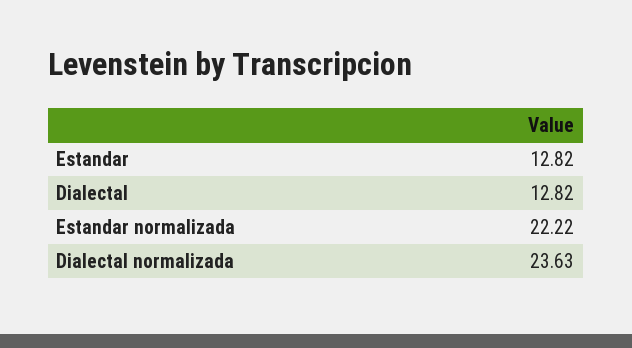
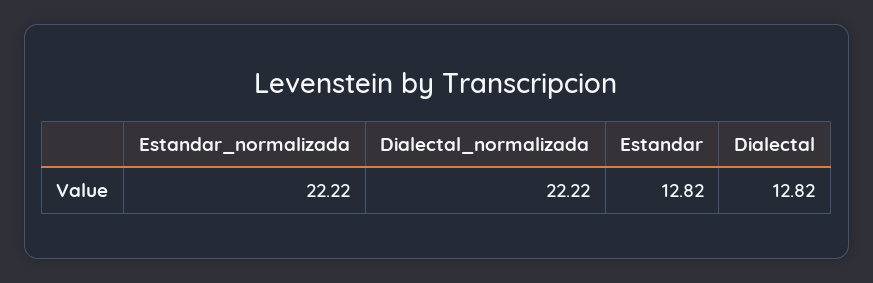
  {
    "Estandar": 12.82,
    "Dialectal": 12.82,
    "Estandar normalizada": 22.22,
-   "Dialectal normalizada": 23.63
+   "Dialectal normalizada": 22.22
  }

